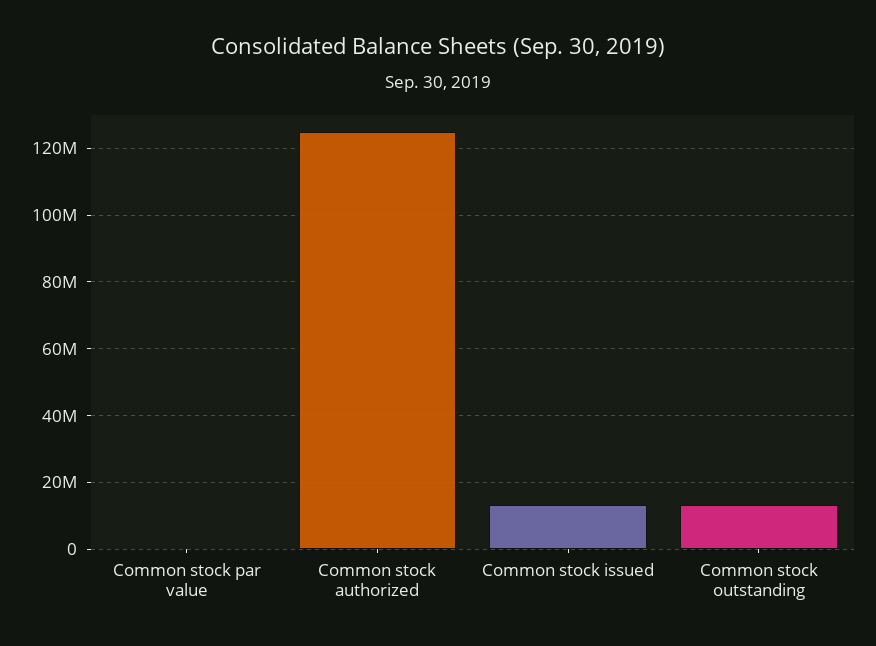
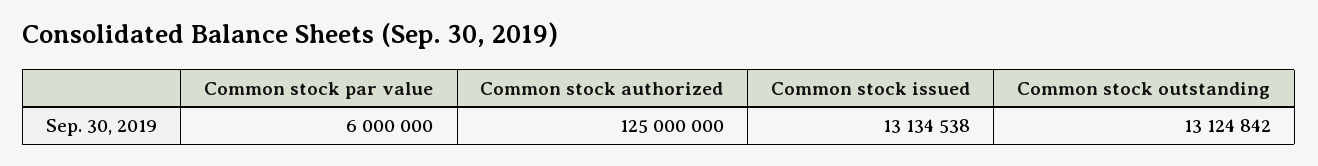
  {
-   "Common stock par value": 0,
+   "Common stock par value": 6000000,
    "Common stock authorized": 125000000,
    "Common stock issued": 13134538,
    "Common stock outstanding": 13124842
  }

